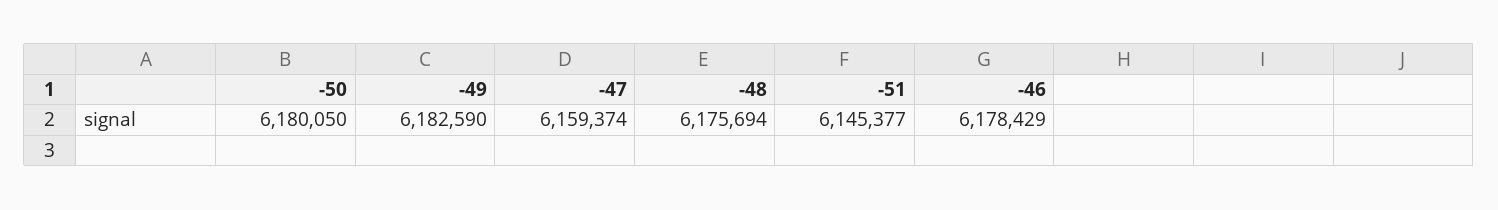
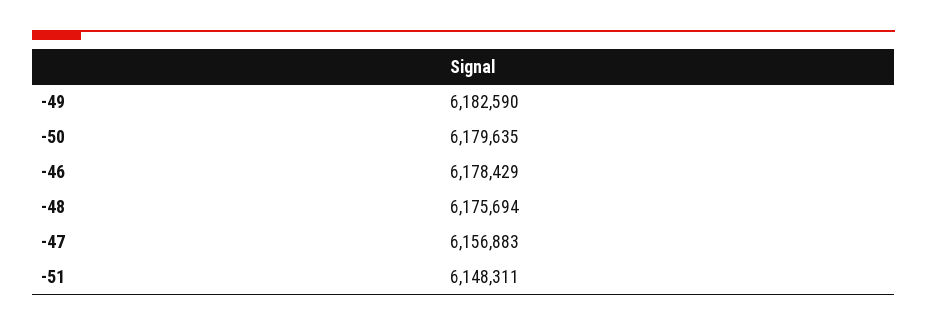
  {
-   "-50": 6180050,
+   "-50": 6179635,
    "-49": 6182590,
-   "-47": 6159374,
+   "-47": 6156883,
    "-48": 6175694,
-   "-51": 6145377,
+   "-51": 6148311,
    "-46": 6178429
  }

